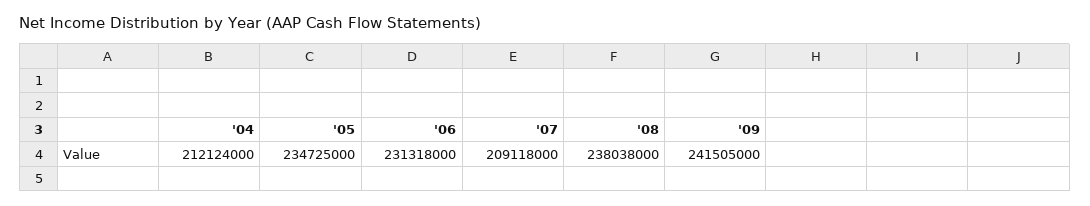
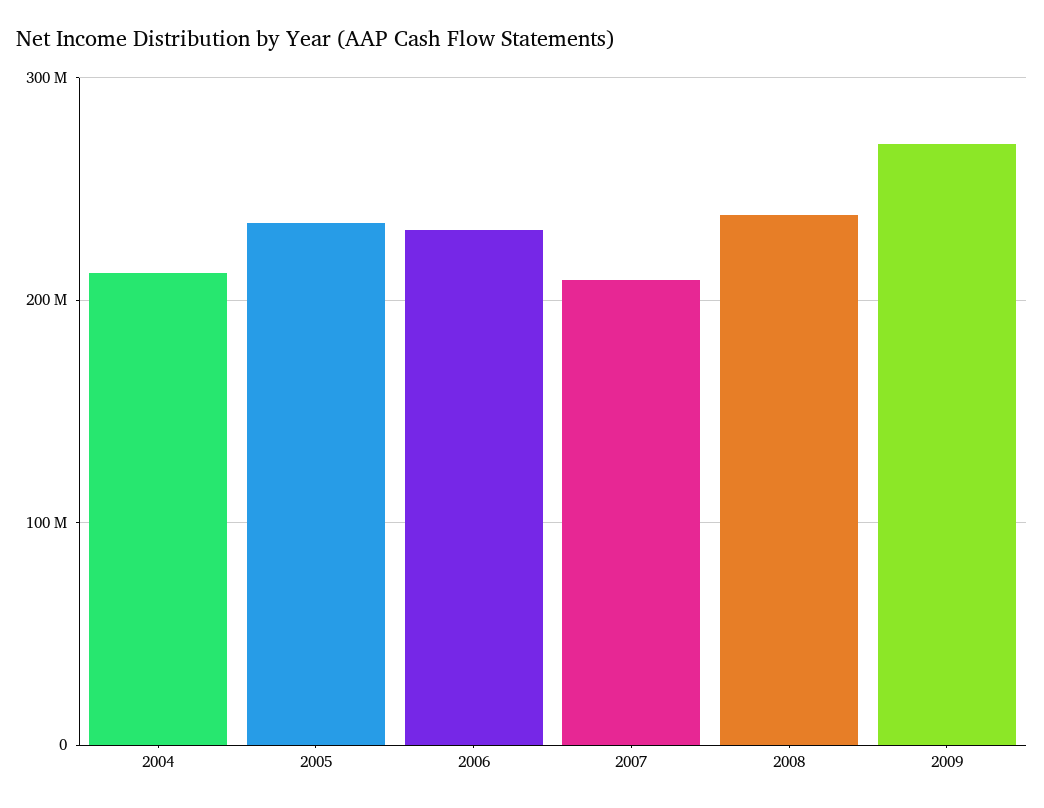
  {
    "'04": 212124000,
    "'05": 234725000,
    "'06": 231318000,
    "'07": 209118000,
    "'08": 238038000,
-   "'09": 241505000
+   "'09": 270000000
  }

